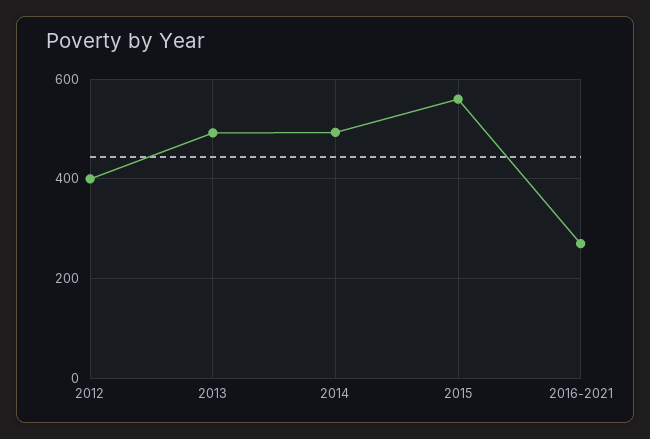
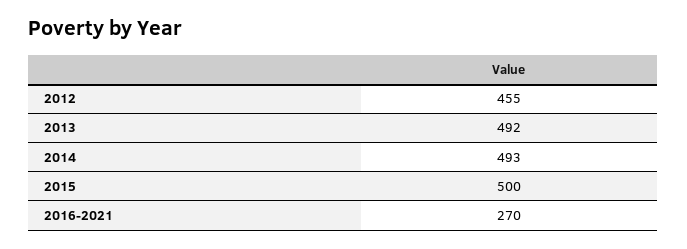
  {
-   "2012": 400,
+   "2012": 455,
    "2013": 492,
    "2014": 493,
-   "2015": 560,
+   "2015": 500,
    "2016-2021": 270
  }

